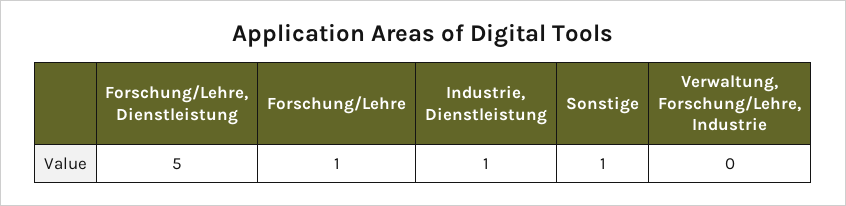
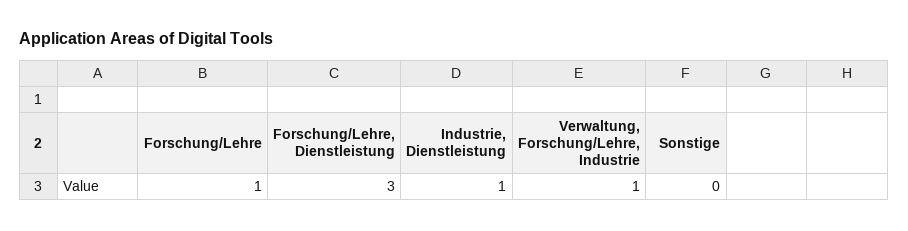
  {
-   "Forschung/Lehre, Dienstleistung": 5,
+   "Forschung/Lehre, Dienstleistung": 3,
    "Forschung/Lehre": 1,
    "Industrie, Dienstleistung": 1,
-   "Sonstige": 1,
+   "Sonstige": 0,
-   "Verwaltung, Forschung/Lehre, Industrie": 0
+   "Verwaltung, Forschung/Lehre, Industrie": 1
  }

